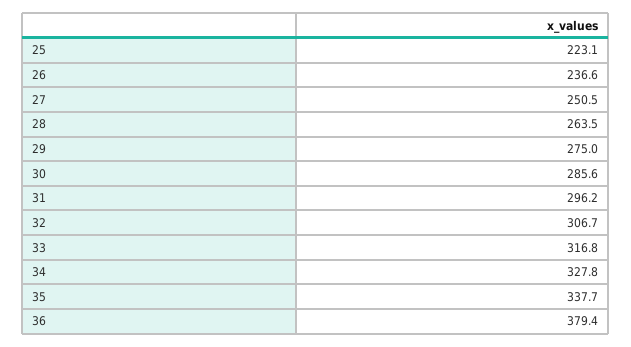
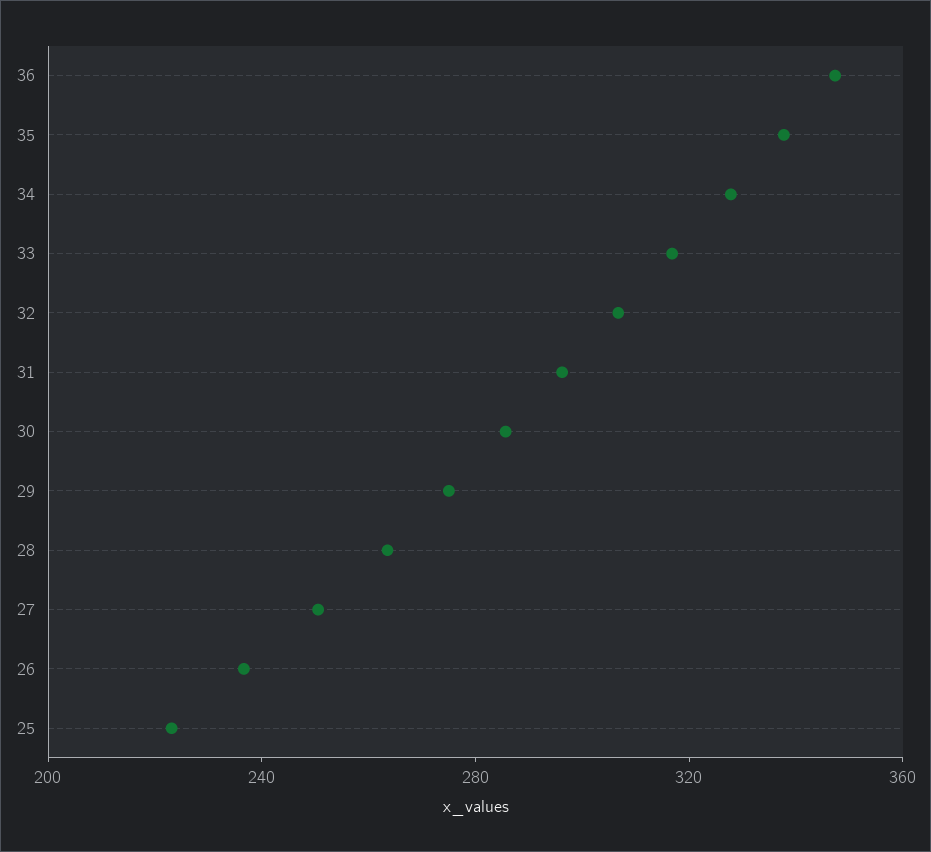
  {
    "25": 223.1,
    "26": 236.6,
    "27": 250.5,
    "28": 263.5,
    "29": 275,
    "30": 285.6,
    "31": 296.2,
    "32": 306.7,
    "33": 316.8,
    "34": 327.8,
    "35": 337.7,
-   "36": 379.4
+   "36": 350
  }

